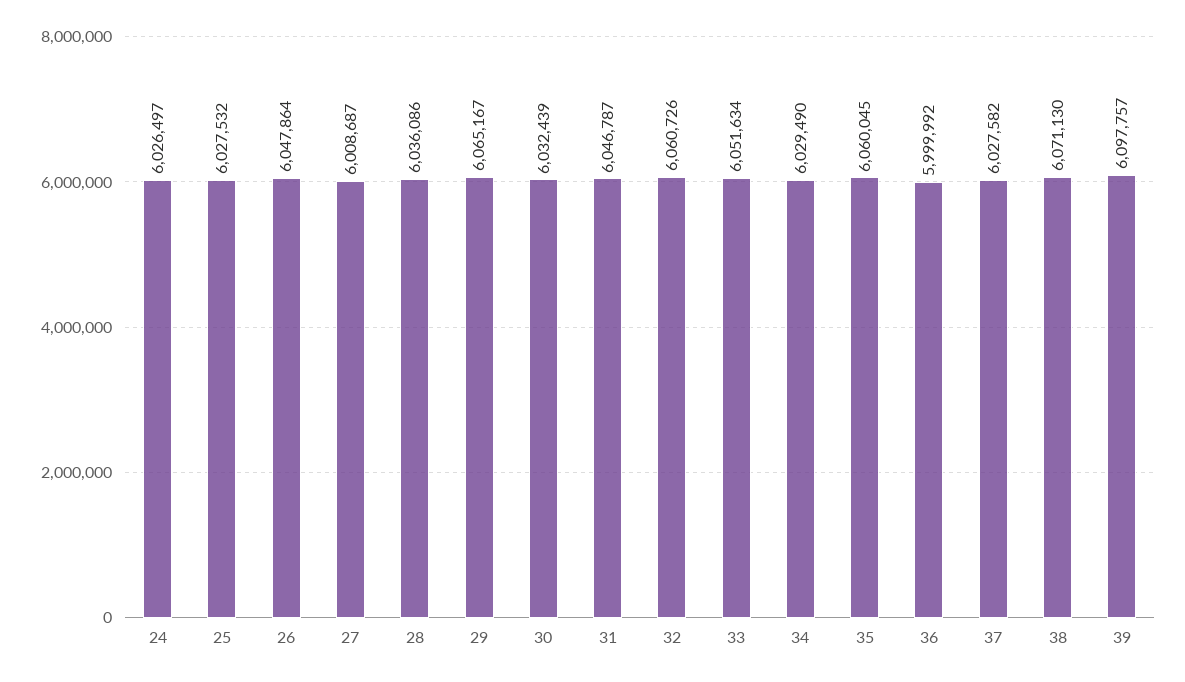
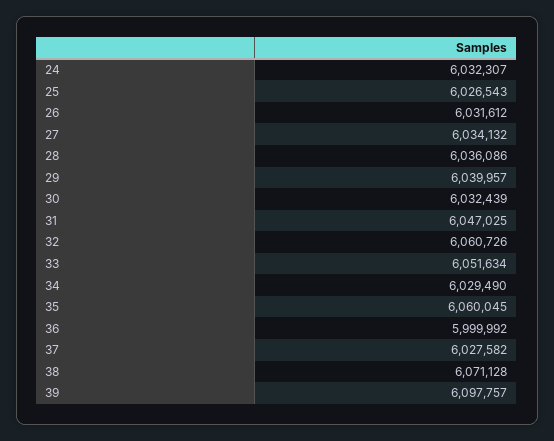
  {
-   "24": 6026497,
+   "24": 6032307,
-   "25": 6027532,
+   "25": 6026543,
-   "26": 6047864,
+   "26": 6031612,
-   "27": 6008687,
+   "27": 6034132,
    "28": 6036086,
-   "29": 6065167,
+   "29": 6039957,
    "30": 6032439,
-   "31": 6046787,
+   "31": 6047025,
    "32": 6060726,
    "33": 6051634,
    "34": 6029490,
    "35": 6060045,
    "36": 5999992,
    "37": 6027582,
-   "38": 6071130,
+   "38": 6071128,
    "39": 6097757
  }

